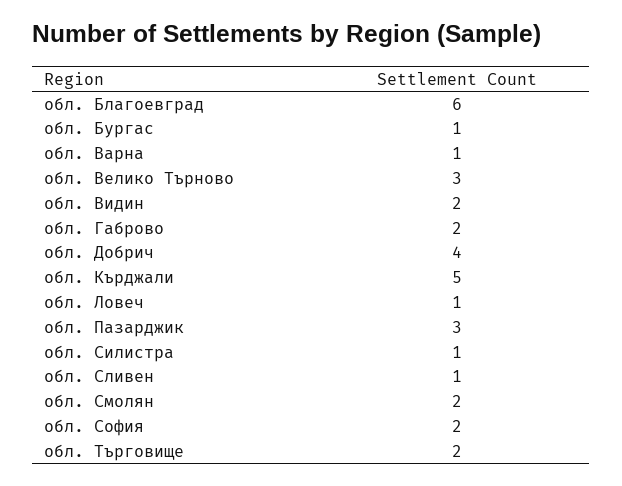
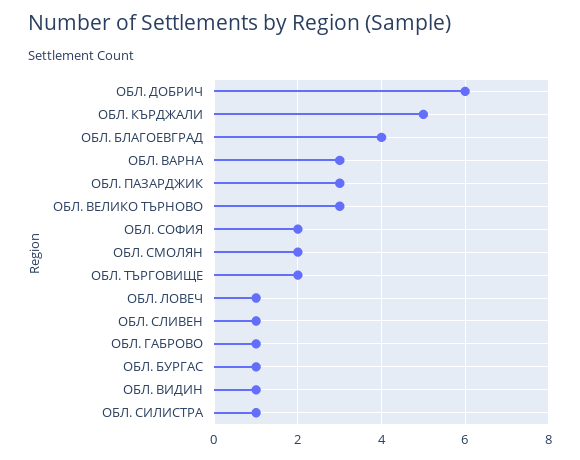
  {
-   "обл. Благоевград": 6,
+   "обл. Благоевград": 4,
    "обл. Бургас": 1,
-   "обл. Варна": 1,
+   "обл. Варна": 3,
    "обл. Велико Търново": 3,
-   "обл. Видин": 2,
+   "обл. Видин": 1,
-   "обл. Габрово": 2,
+   "обл. Габрово": 1,
-   "обл. Добрич": 4,
+   "обл. Добрич": 6,
    "обл. Кърджали": 5,
    "обл. Ловеч": 1,
    "обл. Пазарджик": 3,
    "обл. Силистра": 1,
    "обл. Сливен": 1,
    "обл. Смолян": 2,
    "обл. София": 2,
    "обл. Търговище": 2
  }

